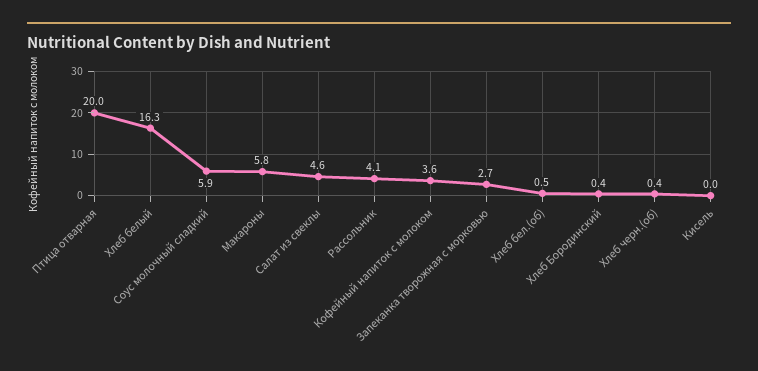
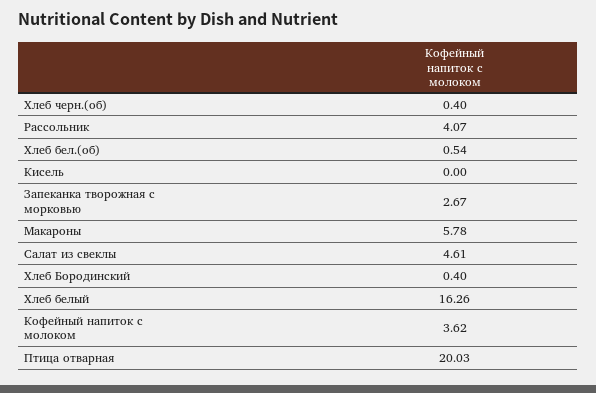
  {
    "Птица отварная": 20.03,
    "Хлеб белый": 16.26,
-   "Соус молочный сладкий": 5.9,
    "Макароны": 5.78,
    "Салат из свеклы": 4.61,
    "Рассольник": 4.07,
    "Кофейный напиток с молоком": 3.62,
    "Запеканка творожная с морковью": 2.67,
    "Хлеб бел.(об)": 0.54,
    "Хлеб Бородинский": 0.4,
    "Хлеб черн.(об)": 0.4,
    "Кисель": 0
  }

